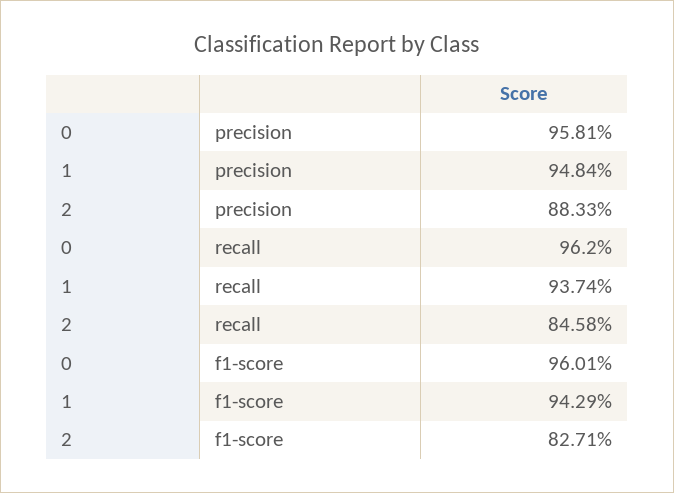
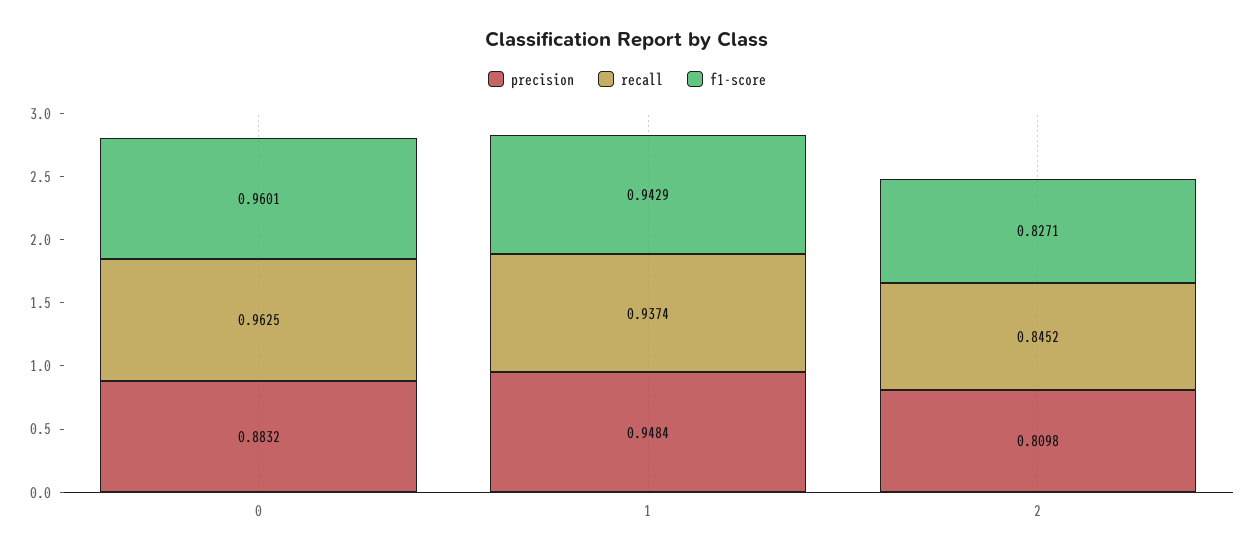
  {
    "precision": {
-     "0": 0.9581,
+     "0": 0.8832,
      "1": 0.9484,
-     "2": 0.8833
+     "2": 0.8098
    },
    "recall": {
-     "0": 0.962,
+     "0": 0.9625,
      "1": 0.9374,
-     "2": 0.8458
+     "2": 0.8452
    },
    "f1-score": {
      "0": 0.9601,
      "1": 0.9429,
      "2": 0.8271
    }
  }

